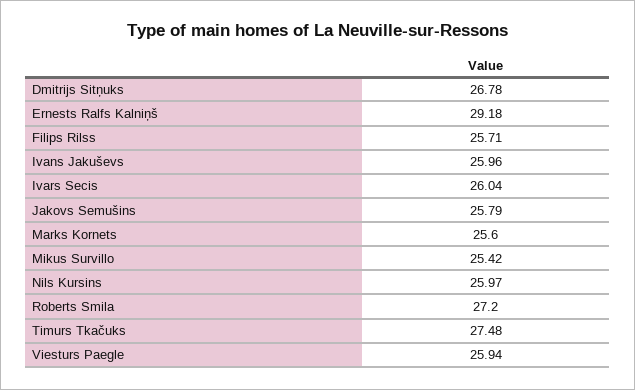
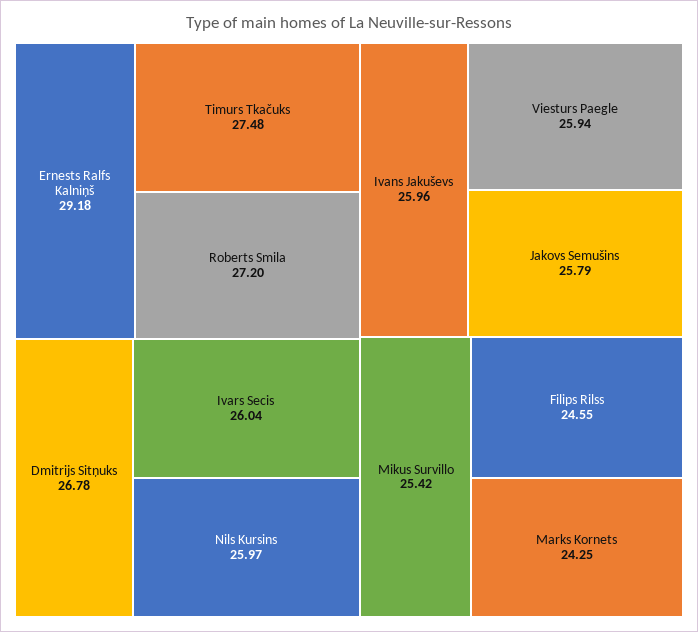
  {
    "Dmitrijs Sitņuks": 26.78,
    "Ernests Ralfs Kalniņš": 29.18,
-   "Filips Rilss": 25.71,
+   "Filips Rilss": 24.55,
    "Ivans Jakuševs": 25.96,
    "Ivars Secis": 26.04,
    "Jakovs Semušins": 25.79,
-   "Marks Kornets": 25.6,
+   "Marks Kornets": 24.25,
    "Mikus Survillo": 25.42,
    "Nils Kursins": 25.97,
    "Roberts Smila": 27.2,
    "Timurs Tkačuks": 27.48,
    "Viesturs Paegle": 25.94
  }

